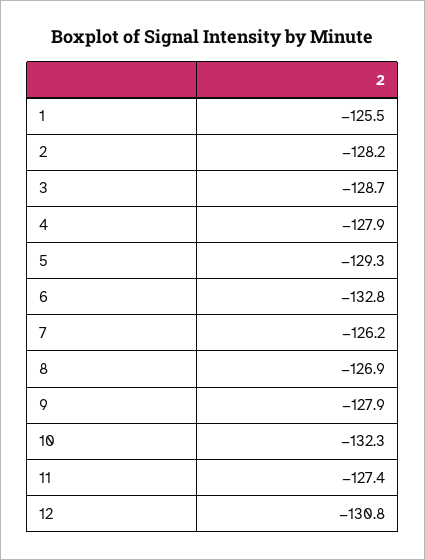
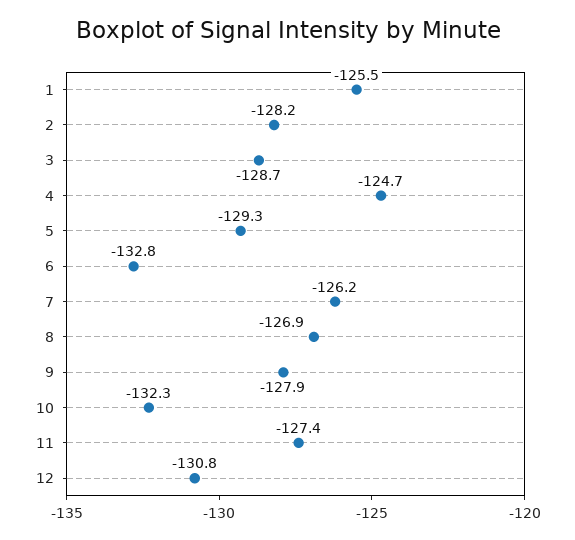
  {
    "1": -125.5,
    "2": -128.2,
    "3": -128.7,
-   "4": -127.9,
+   "4": -124.7,
    "5": -129.3,
    "6": -132.8,
    "7": -126.2,
    "8": -126.9,
    "9": -127.9,
    "10": -132.3,
    "11": -127.4,
    "12": -130.8
  }

